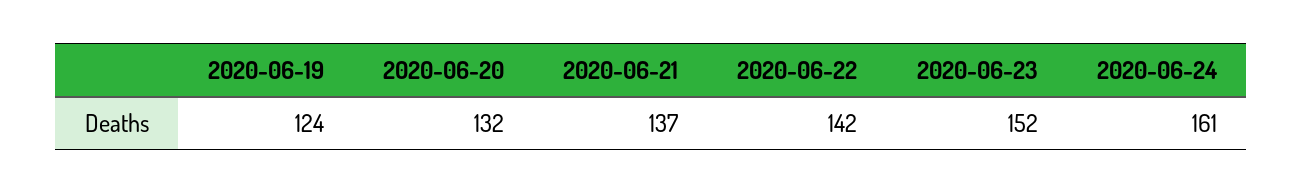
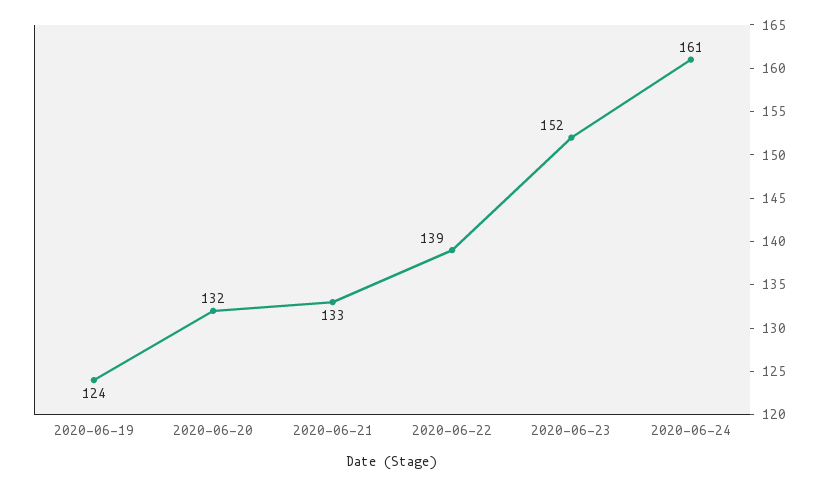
  {
    "2020-06-19": 124,
    "2020-06-20": 132,
-   "2020-06-21": 137,
+   "2020-06-21": 133,
-   "2020-06-22": 142,
+   "2020-06-22": 139,
    "2020-06-23": 152,
    "2020-06-24": 161
  }

